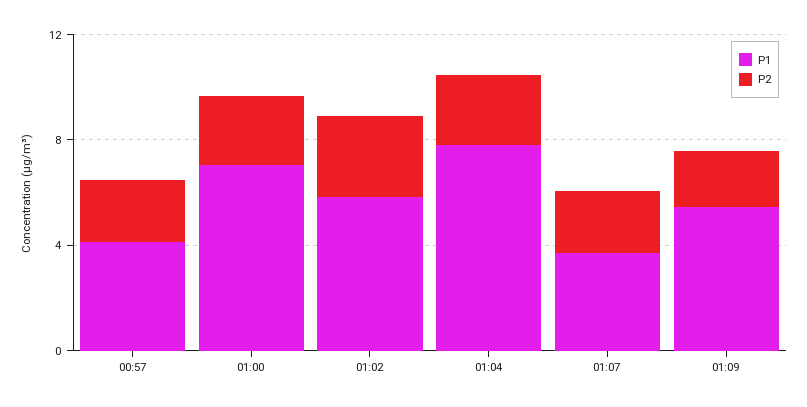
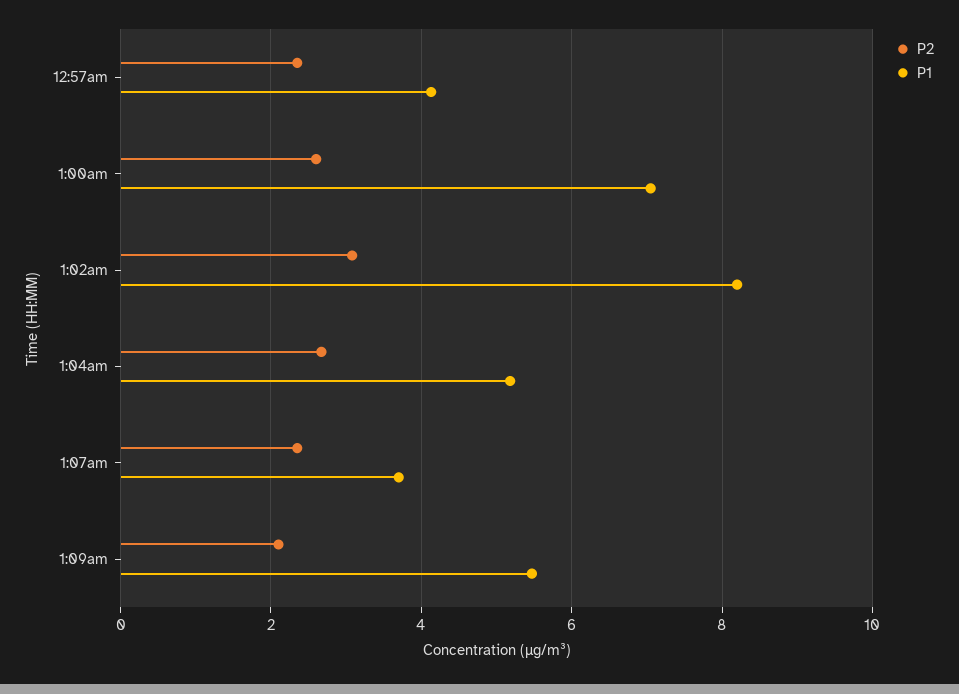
  {
    "P1": {
      "00:57": 4.2,
      "01:00": 7,
-     "01:02": 6,
+     "01:02": 8.2,
-     "01:04": 8,
+     "01:04": 5.2,
      "01:07": 3.8,
      "01:09": 5.4
    },
    "P2": {
      "00:57": 2.4,
      "01:00": 2.6,
      "01:02": 3,
      "01:04": 2.6,
      "01:07": 2.4,
      "01:09": 2.2
    }
  }

